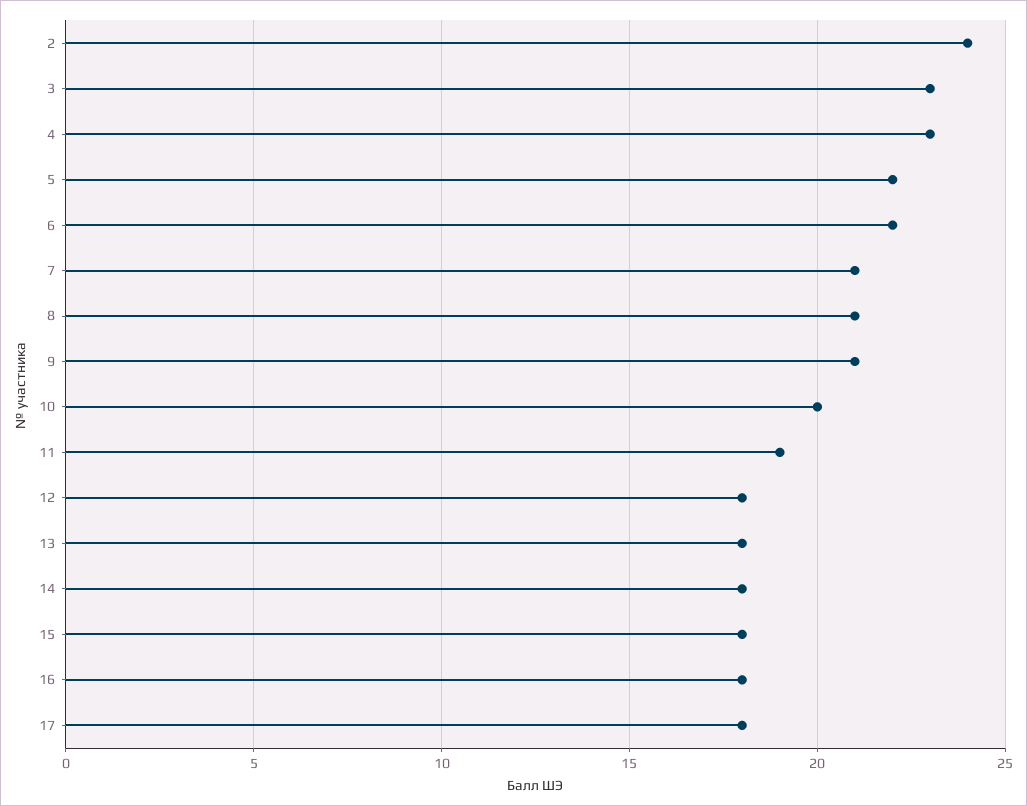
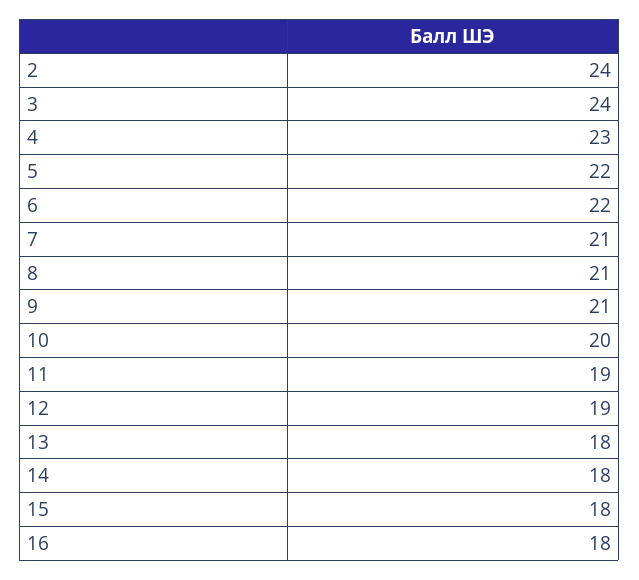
  {
    "2": 24,
-   "3": 23,
+   "3": 24,
    "4": 23,
    "5": 22,
    "6": 22,
    "7": 21,
    "8": 21,
    "9": 21,
    "10": 20,
    "11": 19,
-   "12": 18,
+   "12": 19,
    "13": 18,
    "14": 18,
    "15": 18,
-   "16": 18,
+   "16": 18
-   "17": 18
  }

